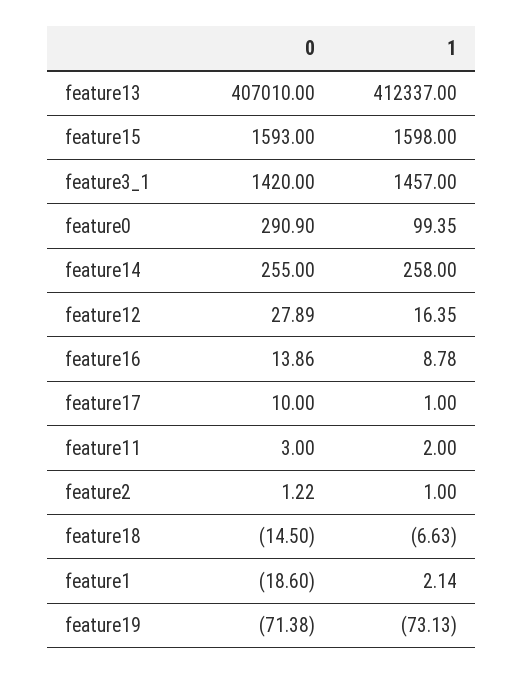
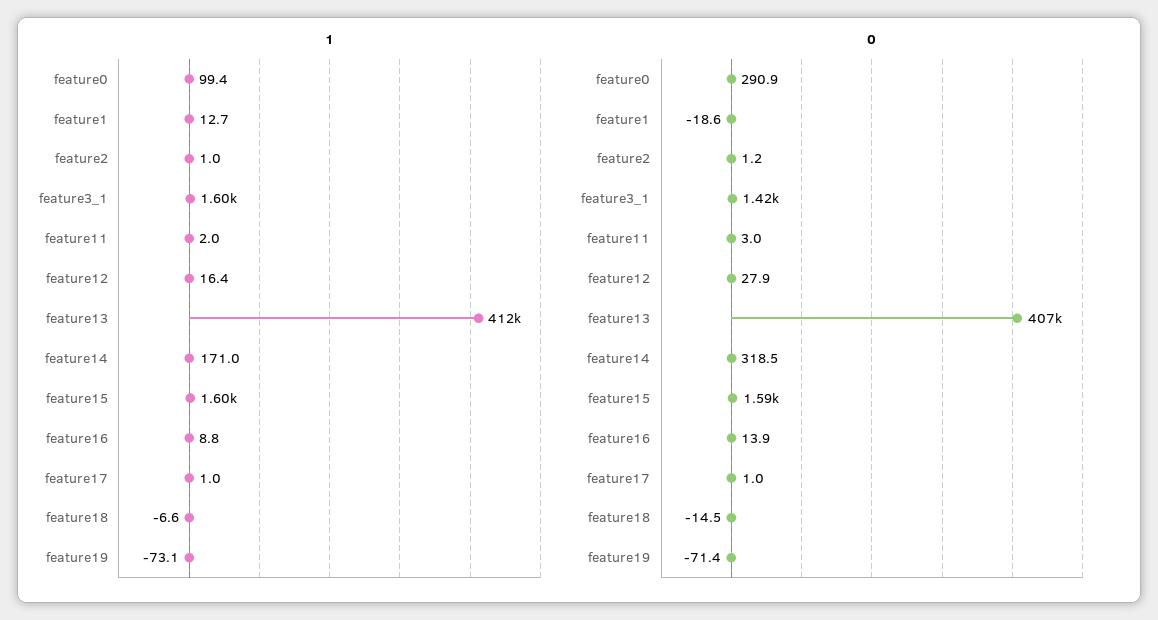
  {
    "0": {
      "feature13": 407010,
      "feature15": 1593,
      "feature3_1": 1420,
      "feature0": 290.9,
-     "feature14": 255,
+     "feature14": 318.5,
      "feature12": 27.89,
      "feature16": 13.86,
-     "feature17": 10,
+     "feature17": 1,
      "feature11": 3,
      "feature2": 1.22,
      "feature18": -14.5,
      "feature1": -18.6,
      "feature19": -71.38
    },
    "1": {
      "feature13": 412337,
      "feature15": 1598,
-     "feature3_1": 1457,
+     "feature3_1": 1600,
      "feature0": 99.35,
-     "feature14": 258,
+     "feature14": 171,
      "feature12": 16.35,
      "feature16": 8.78,
      "feature17": 1,
      "feature11": 2,
      "feature2": 1,
      "feature18": -6.63,
-     "feature1": 2.14,
+     "feature1": 12.7,
      "feature19": -73.13
    }
  }

